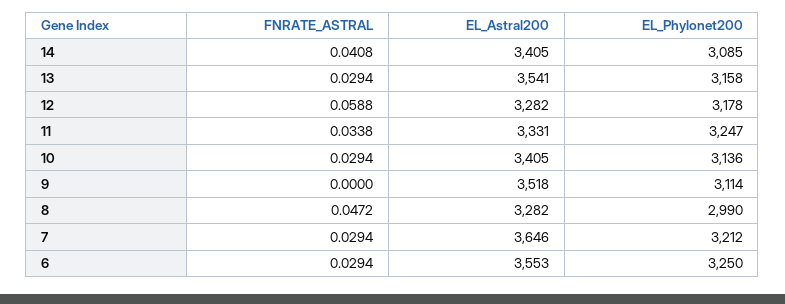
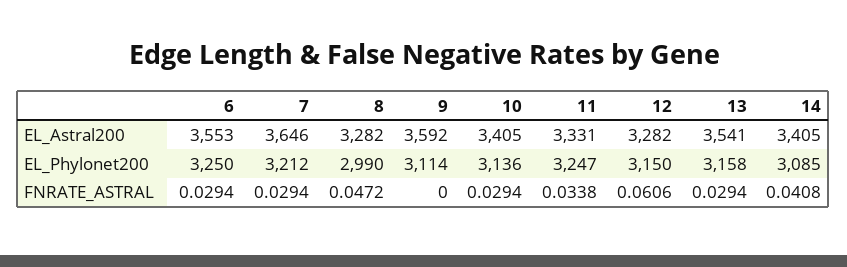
  {
    "FNRATE_ASTRAL": {
      "14": 0.0408,
      "13": 0.0294,
-     "12": 0.0588,
+     "12": 0.0606,
      "11": 0.0338,
      "10": 0.0294,
      "9": 0,
      "8": 0.0472,
      "7": 0.0294,
      "6": 0.0294
    },
    "EL_Astral200": {
      "14": 3405,
      "13": 3541,
      "12": 3282,
      "11": 3331,
      "10": 3405,
-     "9": 3518,
+     "9": 3592,
      "8": 3282,
      "7": 3646,
      "6": 3553
    },
    "EL_Phylonet200": {
      "14": 3085,
      "13": 3158,
-     "12": 3178,
+     "12": 3150,
      "11": 3247,
      "10": 3136,
      "9": 3114,
      "8": 2990,
      "7": 3212,
      "6": 3250
    }
  }

